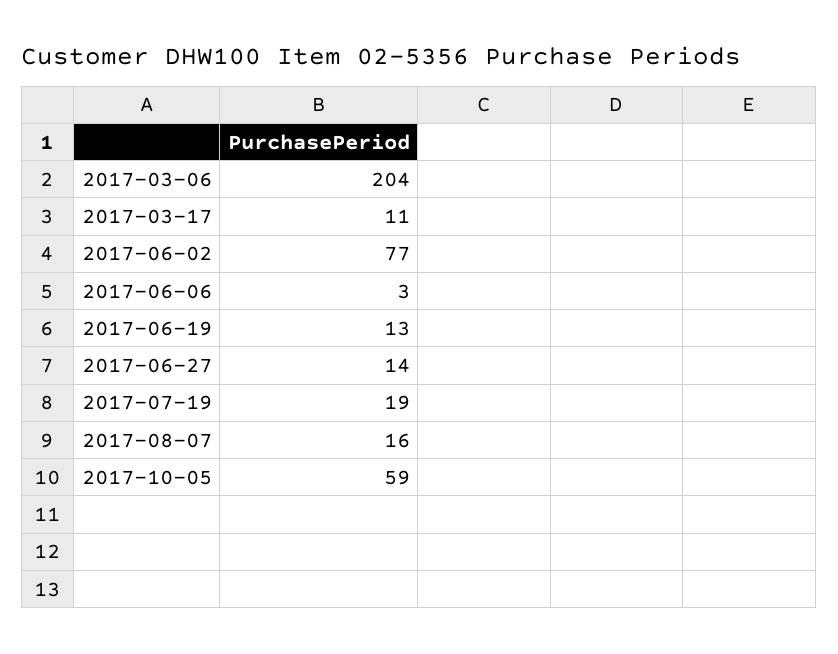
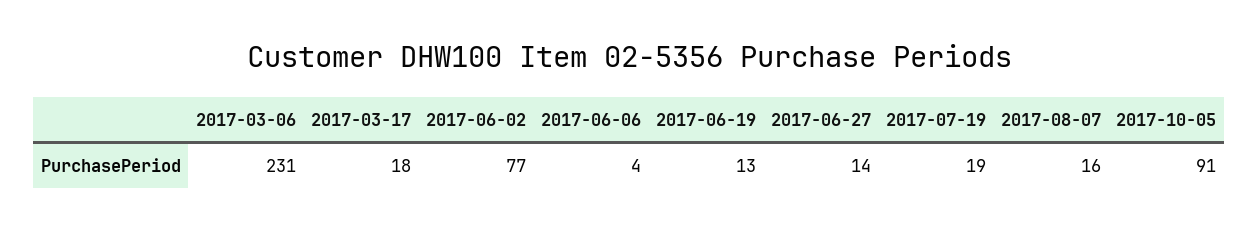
  {
-   "2017-03-06": 204,
+   "2017-03-06": 231,
-   "2017-03-17": 11,
+   "2017-03-17": 18,
    "2017-06-02": 77,
-   "2017-06-06": 3,
+   "2017-06-06": 4,
    "2017-06-19": 13,
    "2017-06-27": 14,
    "2017-07-19": 19,
    "2017-08-07": 16,
-   "2017-10-05": 59
+   "2017-10-05": 91
  }

